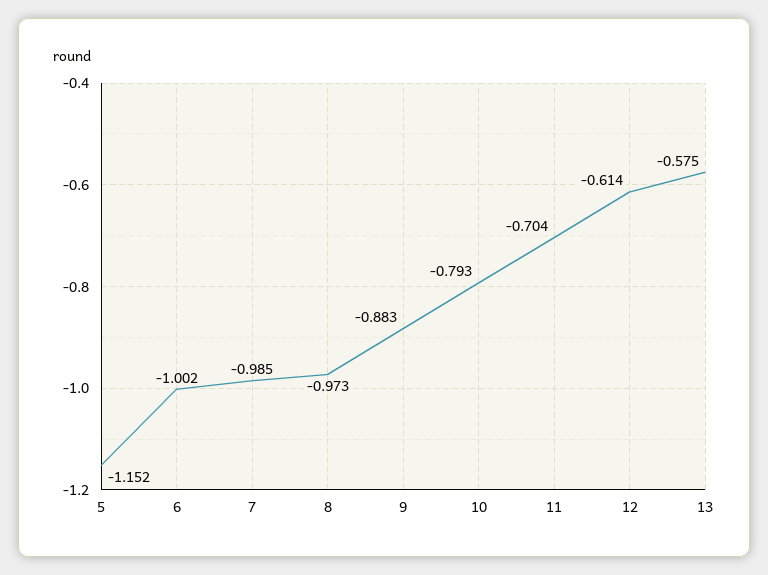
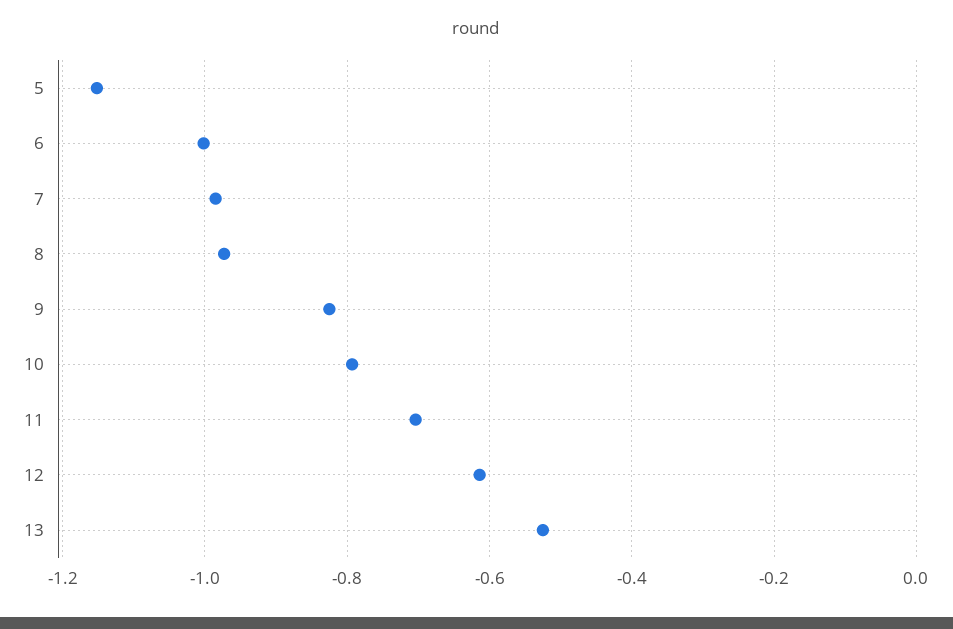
  {
    "5": -1.152,
    "6": -1.002,
    "7": -0.985,
    "8": -0.973,
-   "9": -0.883,
+   "9": -0.82,
    "10": -0.793,
    "11": -0.704,
    "12": -0.614,
-   "13": -0.575
+   "13": -0.52
  }

